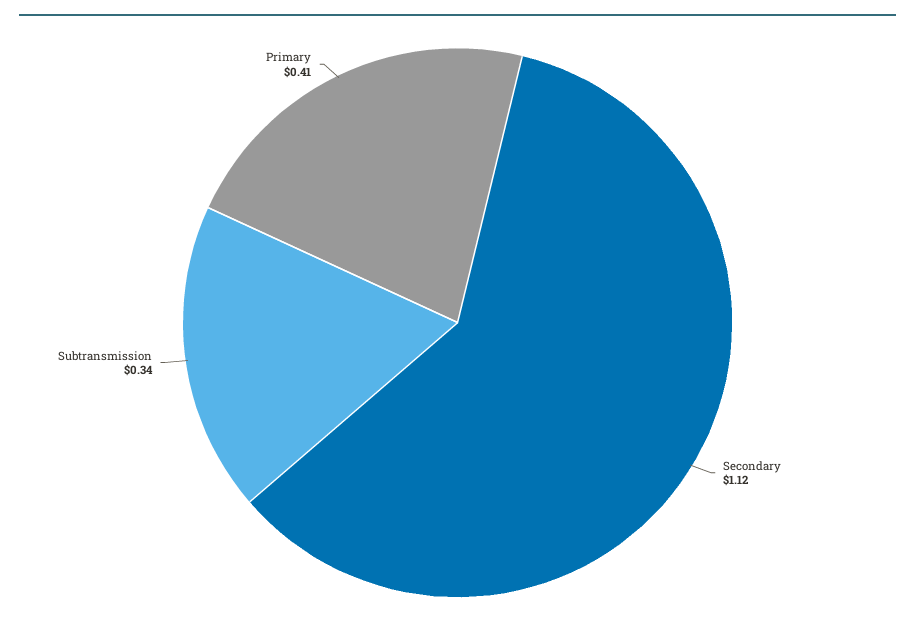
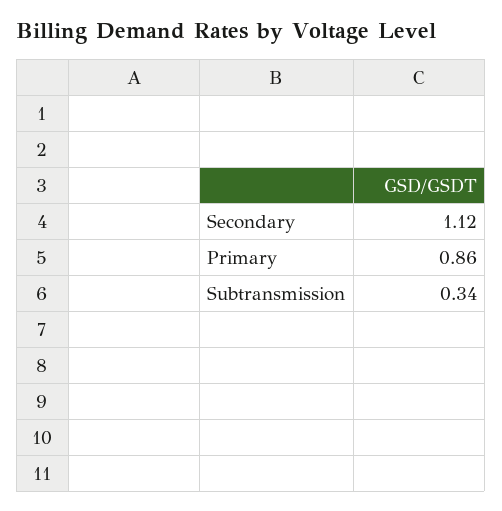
  {
    "Secondary": 1.12,
    "Subtransmission": 0.34,
-   "Primary": 0.41
+   "Primary": 0.86
  }

